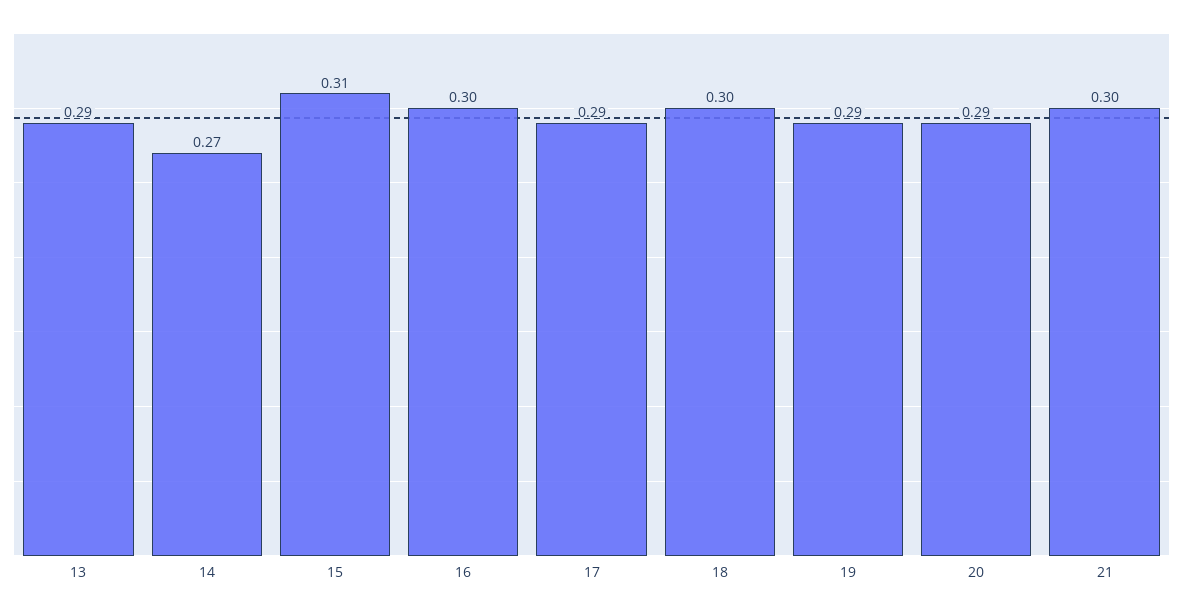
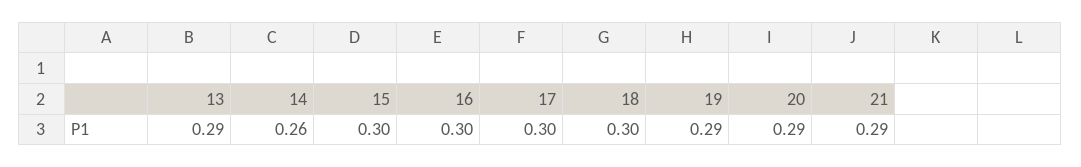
  {
    "13": 0.29,
-   "14": 0.27,
+   "14": 0.26,
-   "15": 0.31,
+   "15": 0.3,
    "16": 0.3,
-   "17": 0.29,
+   "17": 0.3,
    "18": 0.3,
    "19": 0.29,
    "20": 0.29,
-   "21": 0.3
+   "21": 0.29
  }

